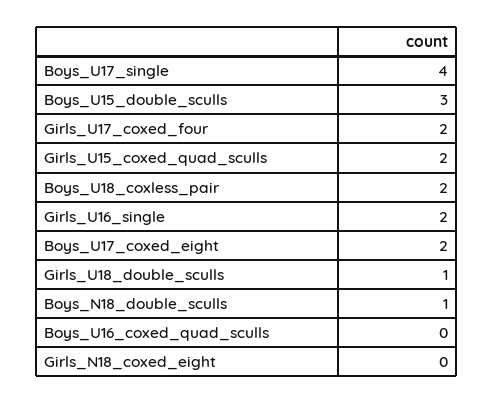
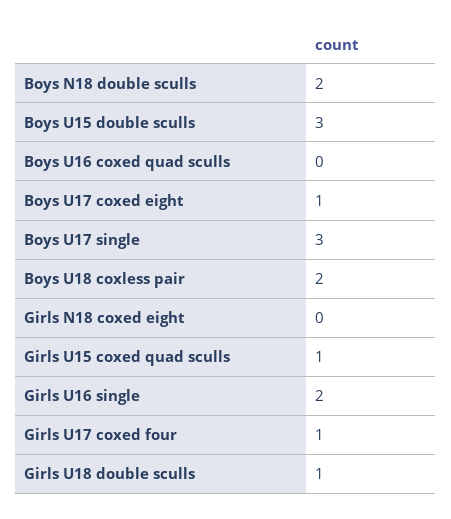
  {
-   "Boys_U17_single": 4,
+   "Boys_U17_single": 3,
    "Boys_U15_double_sculls": 3,
-   "Girls_U17_coxed_four": 2,
+   "Girls_U17_coxed_four": 1,
-   "Girls_U15_coxed_quad_sculls": 2,
+   "Girls_U15_coxed_quad_sculls": 1,
    "Boys_U18_coxless_pair": 2,
    "Girls_U16_single": 2,
-   "Boys_U17_coxed_eight": 2,
+   "Boys_U17_coxed_eight": 1,
    "Girls_U18_double_sculls": 1,
-   "Boys_N18_double_sculls": 1,
+   "Boys_N18_double_sculls": 2,
    "Boys_U16_coxed_quad_sculls": 0,
    "Girls_N18_coxed_eight": 0
  }

